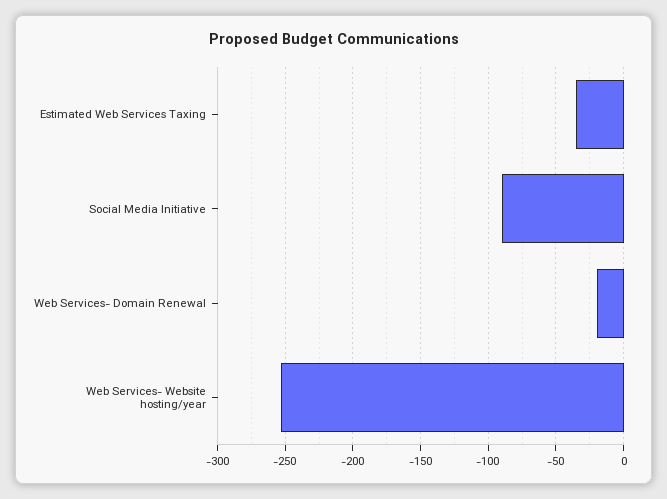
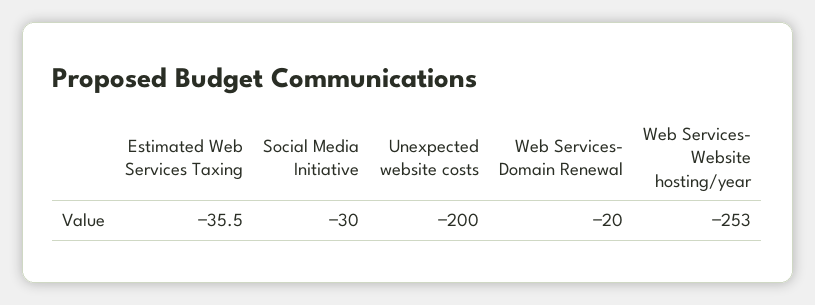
  {
    "Estimated Web Services Taxing": -35.5,
-   "Social Media Initiative": -90,
+   "Social Media Initiative": -30,
    "Web Services- Domain Renewal": -20,
-   "Web Services- Website hosting/year": -253
+   "Web Services- Website hosting/year": -253,
+   "Unexpected website costs": -200
  }

